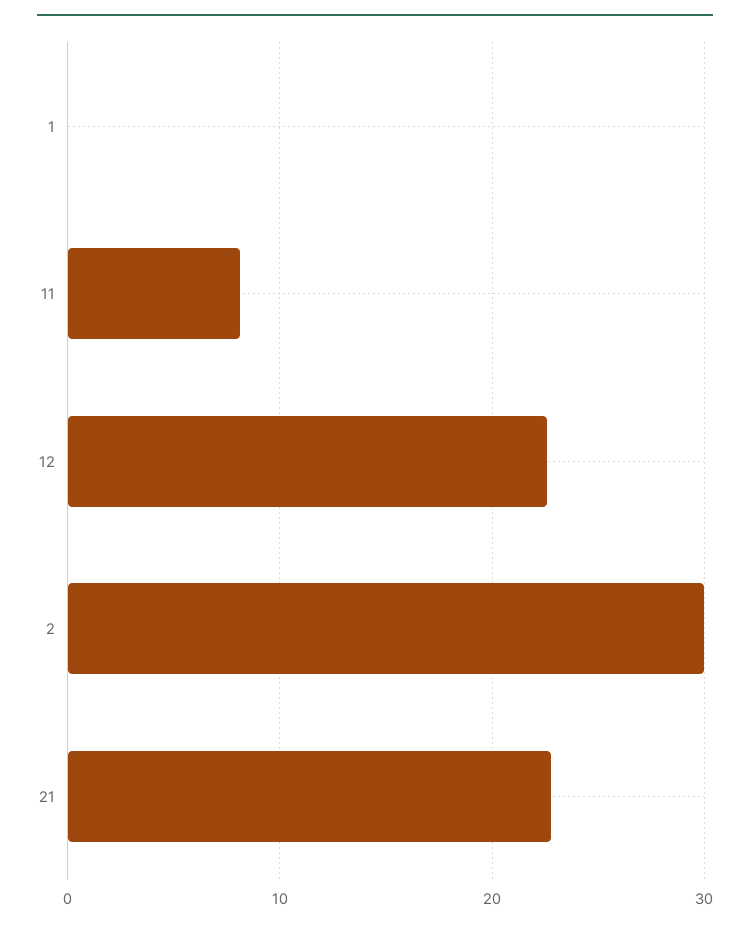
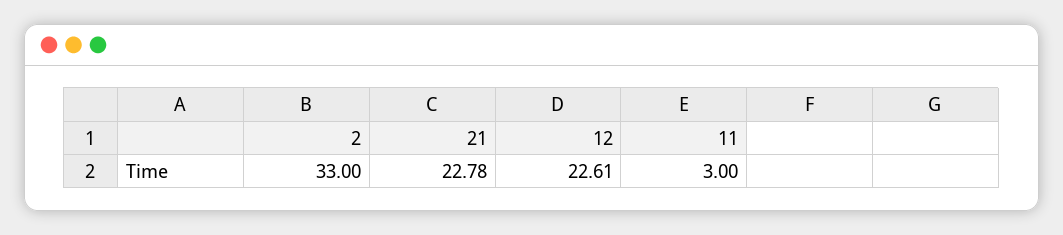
  {
-   "1": 0,
-   "11": 8,
+   "11": 3,
    "12": 22.61,
-   "2": 30,
+   "2": 33,
    "21": 22.78
  }

